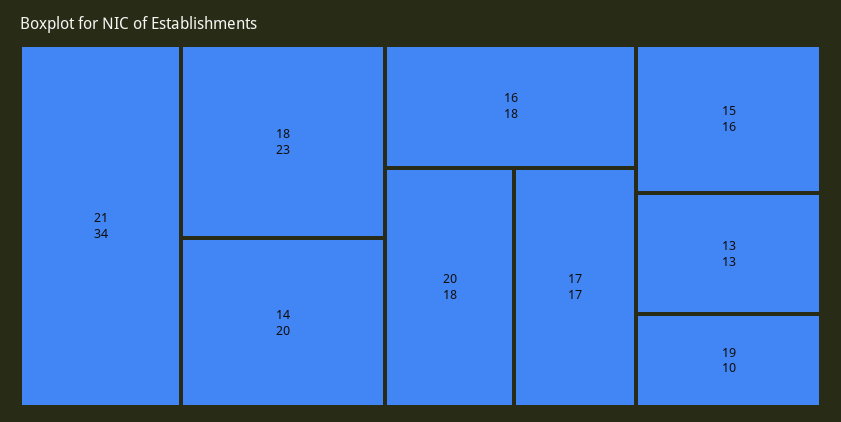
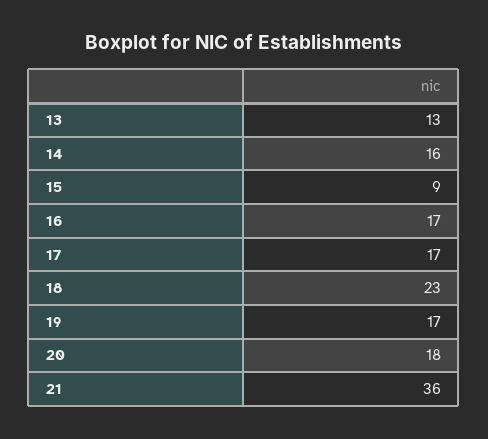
  {
-   "21": 34,
+   "21": 36,
    "18": 23,
-   "14": 20,
+   "14": 16,
-   "16": 18,
+   "16": 17,
    "20": 18,
    "17": 17,
-   "15": 16,
+   "15": 9,
    "13": 13,
-   "19": 10
+   "19": 17
  }

